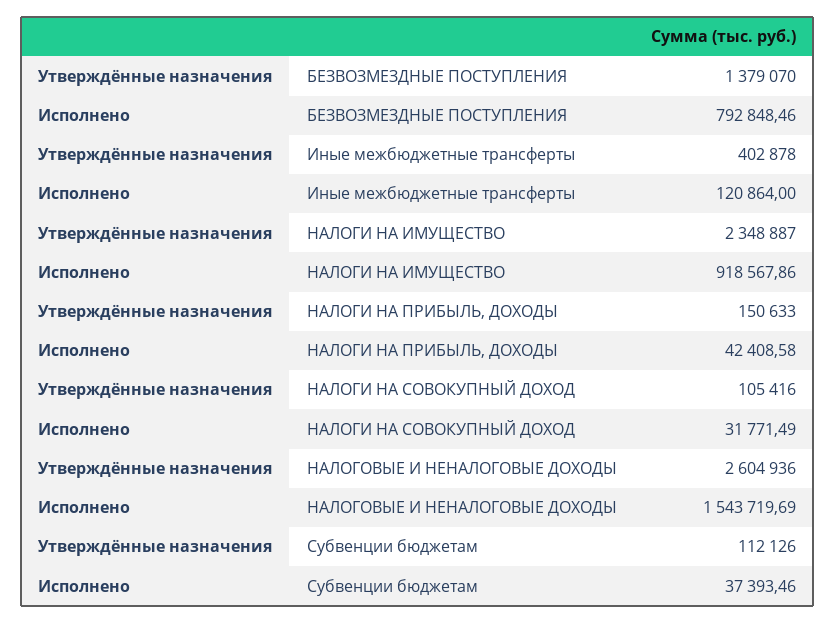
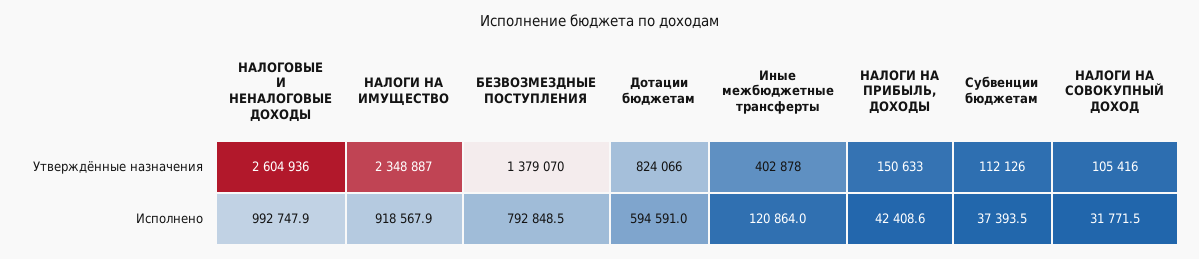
  {
    "Утверждённые назначения": {
      "БЕЗВОЗМЕЗДНЫЕ ПОСТУПЛЕНИЯ": 1379070,
      "Иные межбюджетные трансферты": 402878,
      "НАЛОГИ НА ИМУЩЕСТВО": 2348887,
      "НАЛОГИ НА ПРИБЫЛЬ, ДОХОДЫ": 150633,
      "НАЛОГИ НА СОВОКУПНЫЙ ДОХОД": 105416,
      "НАЛОГОВЫЕ И НЕНАЛОГОВЫЕ ДОХОДЫ": 2604936,
-     "Субвенции бюджетам": 112126
+     "Субвенции бюджетам": 112126,
+     "Дотации бюджетам": 824066
    },
    "Исполнено": {
      "БЕЗВОЗМЕЗДНЫЕ ПОСТУПЛЕНИЯ": 792848.46,
      "Иные межбюджетные трансферты": 120864,
      "НАЛОГИ НА ИМУЩЕСТВО": 918567.86,
      "НАЛОГИ НА ПРИБЫЛЬ, ДОХОДЫ": 42408.58,
      "НАЛОГИ НА СОВОКУПНЫЙ ДОХОД": 31771.49,
-     "НАЛОГОВЫЕ И НЕНАЛОГОВЫЕ ДОХОДЫ": 1543719.69,
+     "НАЛОГОВЫЕ И НЕНАЛОГОВЫЕ ДОХОДЫ": 992747.9,
-     "Субвенции бюджетам": 37393.46
+     "Субвенции бюджетам": 37393.46,
+     "Дотации бюджетам": 594591
    }
  }

